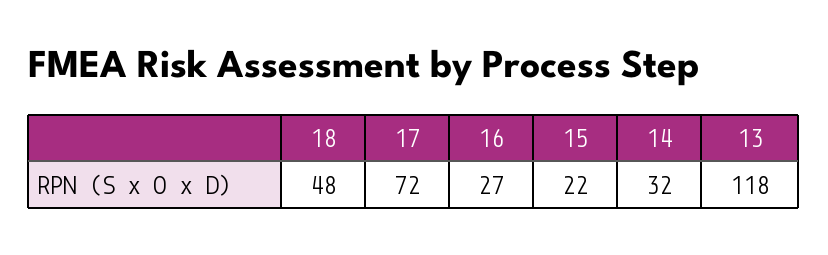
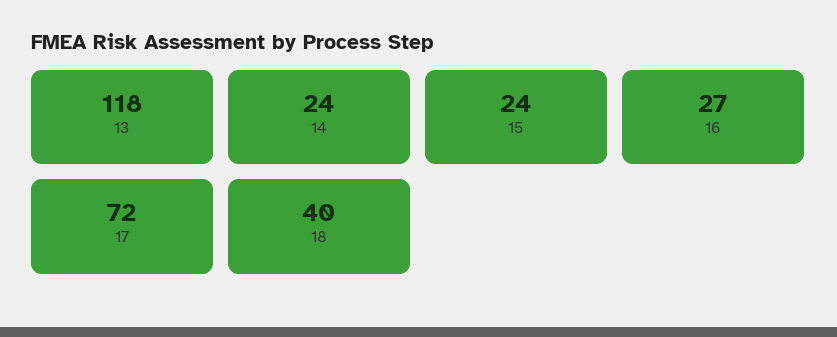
  {
-   "18": 48,
+   "18": 40,
    "17": 72,
    "16": 27,
-   "15": 22,
+   "15": 24,
-   "14": 32,
+   "14": 24,
    "13": 118
  }

